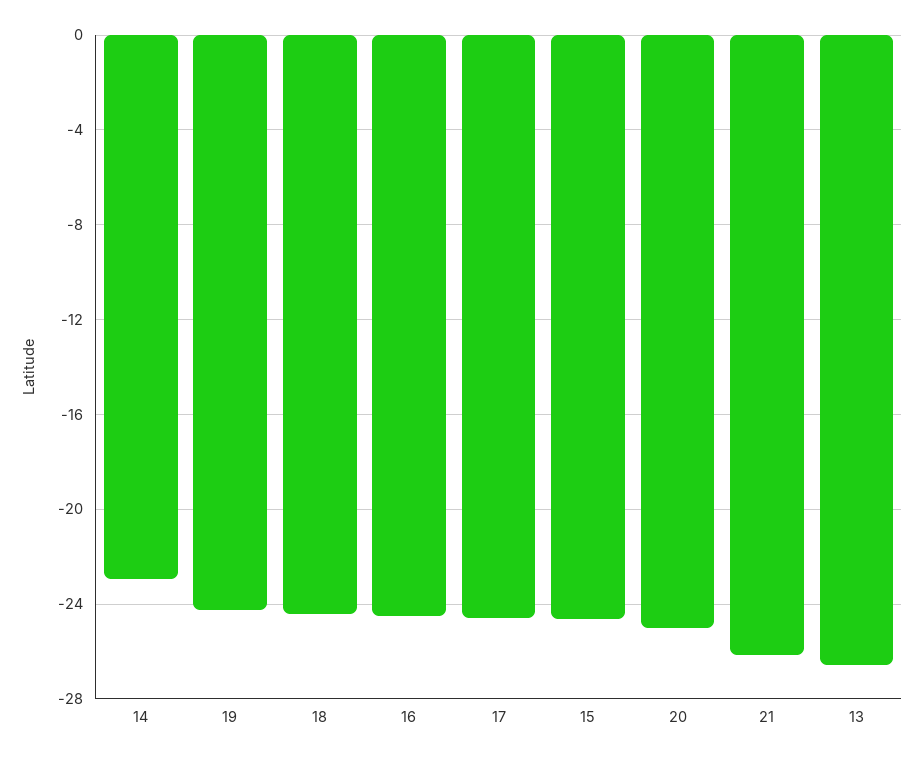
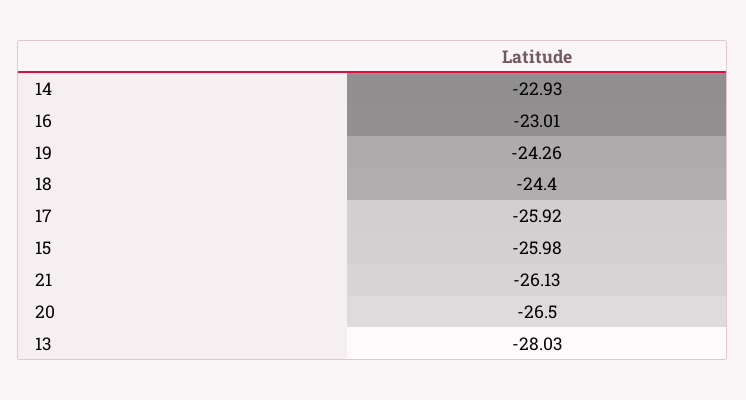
  {
    "14": -22.93,
    "19": -24.26,
    "18": -24.4,
-   "16": -24.5,
+   "16": -23.01,
-   "17": -24.5,
+   "17": -25.92,
-   "15": -24.5,
+   "15": -25.98,
-   "20": -25,
+   "20": -26.5,
    "21": -26.13,
-   "13": -26.5
+   "13": -28.03
  }

